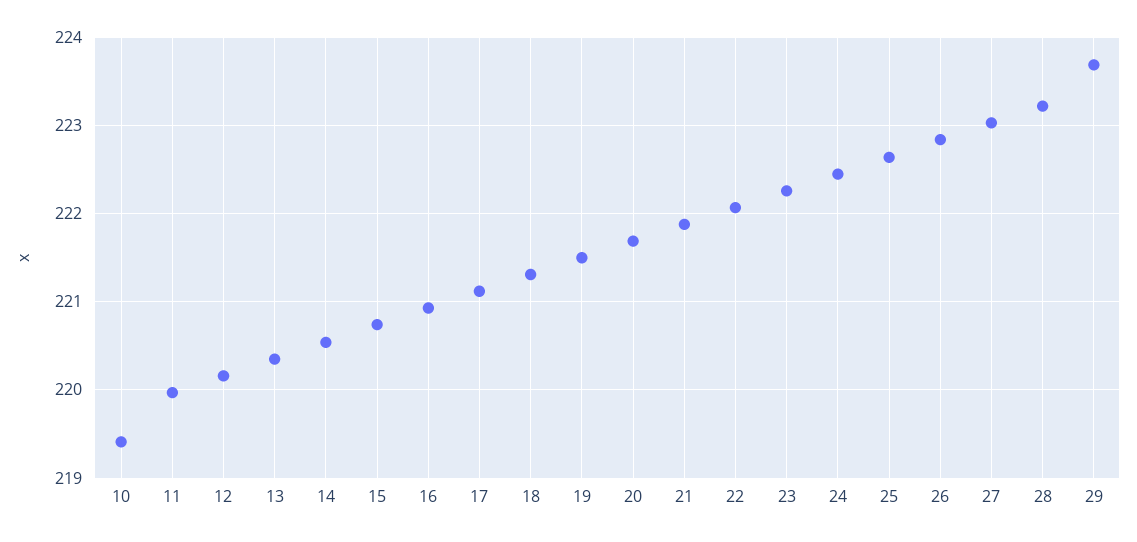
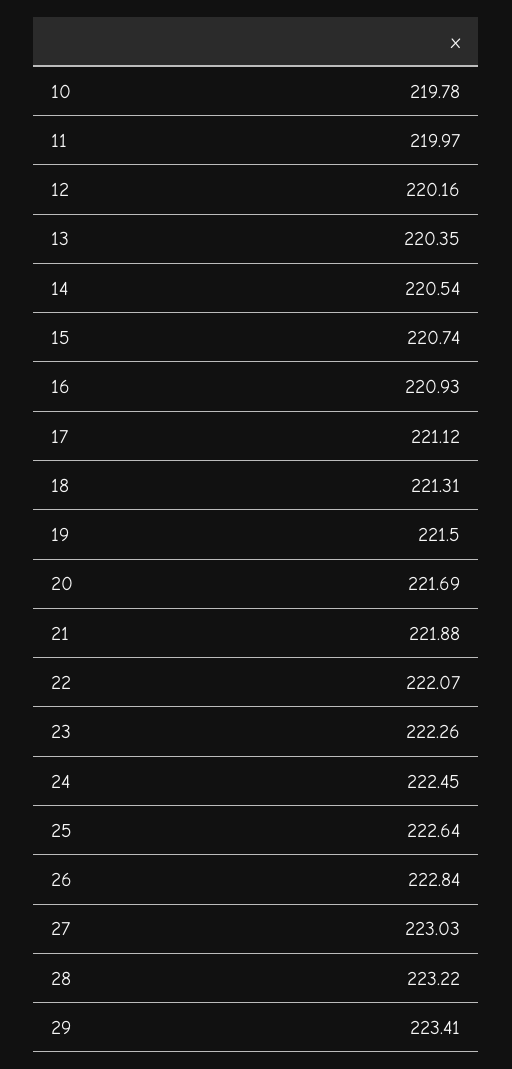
  {
-   "10": 219.4,
+   "10": 219.78,
    "11": 219.97,
    "12": 220.16,
    "13": 220.35,
    "14": 220.54,
    "15": 220.74,
    "16": 220.93,
    "17": 221.12,
    "18": 221.31,
    "19": 221.5,
    "20": 221.69,
    "21": 221.88,
    "22": 222.07,
    "23": 222.26,
    "24": 222.45,
    "25": 222.64,
    "26": 222.84,
    "27": 223.03,
    "28": 223.22,
-   "29": 223.7
+   "29": 223.41
  }

